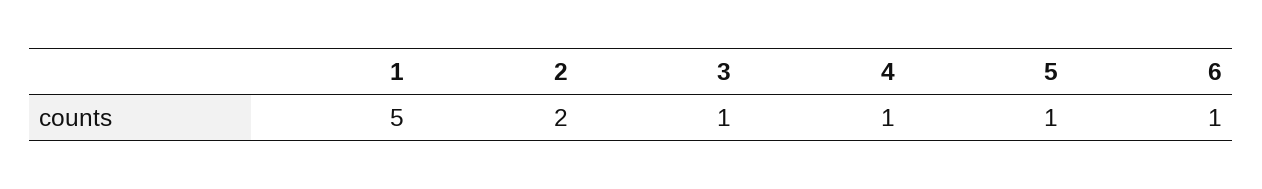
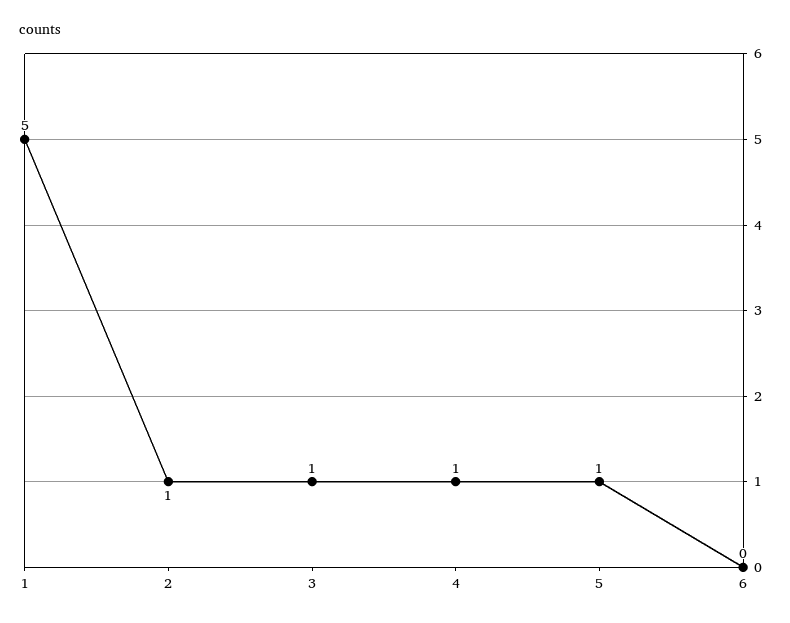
  {
    "1": 5,
-   "2": 2,
+   "2": 1,
    "3": 1,
    "4": 1,
    "5": 1,
-   "6": 1
+   "6": 0
  }

